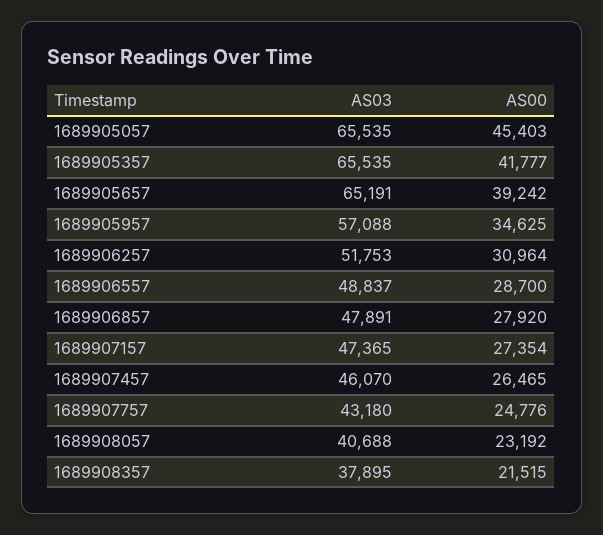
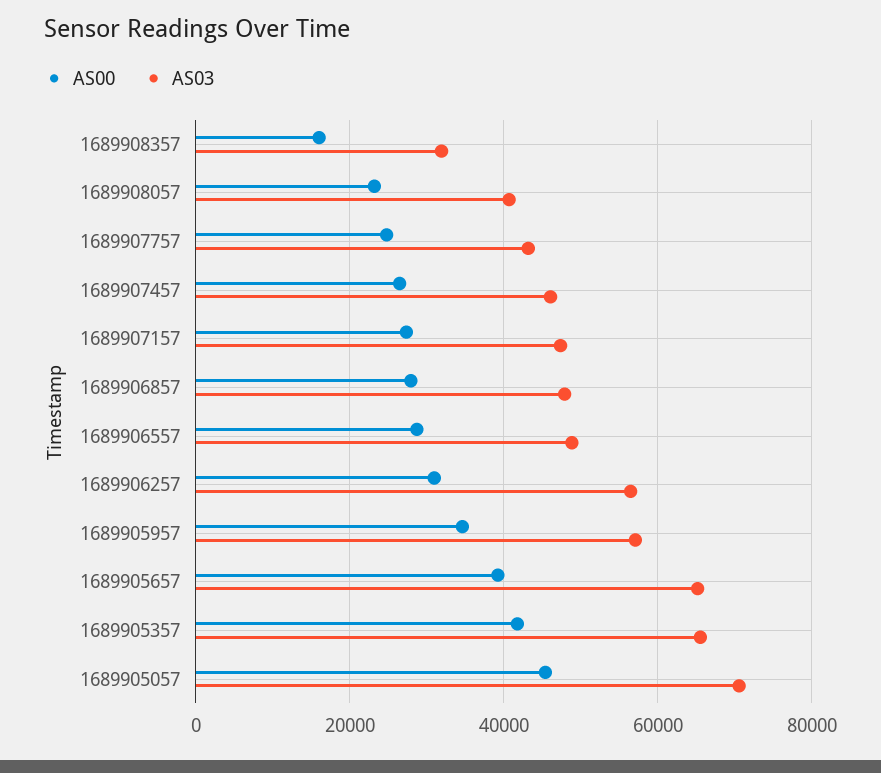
  {
    "AS03": {
-     "1689905057": 65535,
+     "1689905057": 70000,
      "1689905357": 65535,
      "1689905657": 65191,
      "1689905957": 57088,
-     "1689906257": 51753,
+     "1689906257": 56000,
      "1689906557": 48837,
      "1689906857": 47891,
      "1689907157": 47365,
      "1689907457": 46070,
      "1689907757": 43180,
      "1689908057": 40688,
-     "1689908357": 37895
+     "1689908357": 32000
    },
    "AS00": {
      "1689905057": 45403,
      "1689905357": 41777,
      "1689905657": 39242,
      "1689905957": 34625,
      "1689906257": 30964,
      "1689906557": 28700,
      "1689906857": 27920,
      "1689907157": 27354,
      "1689907457": 26465,
      "1689907757": 24776,
      "1689908057": 23192,
-     "1689908357": 21515
+     "1689908357": 16000
    }
  }

